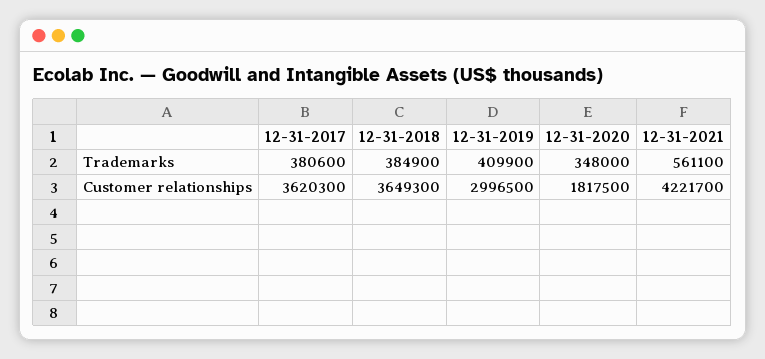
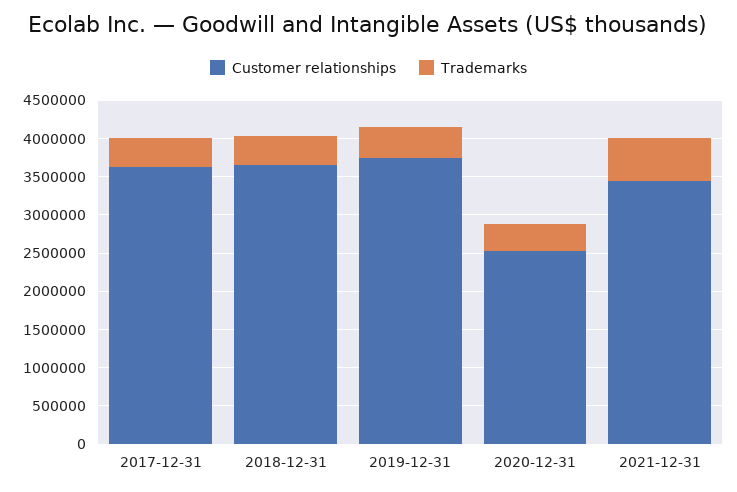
  {
    "Trademarks": {
      "12-31-2017": 380600,
      "12-31-2018": 384900,
      "12-31-2019": 409900,
      "12-31-2020": 348000,
      "12-31-2021": 561100
    },
    "Customer relationships": {
      "12-31-2017": 3620300,
      "12-31-2018": 3649300,
-     "12-31-2019": 2996500,
+     "12-31-2019": 3750000,
-     "12-31-2020": 1817500,
+     "12-31-2020": 2500000,
-     "12-31-2021": 4221700
+     "12-31-2021": 3500000
    }
  }

